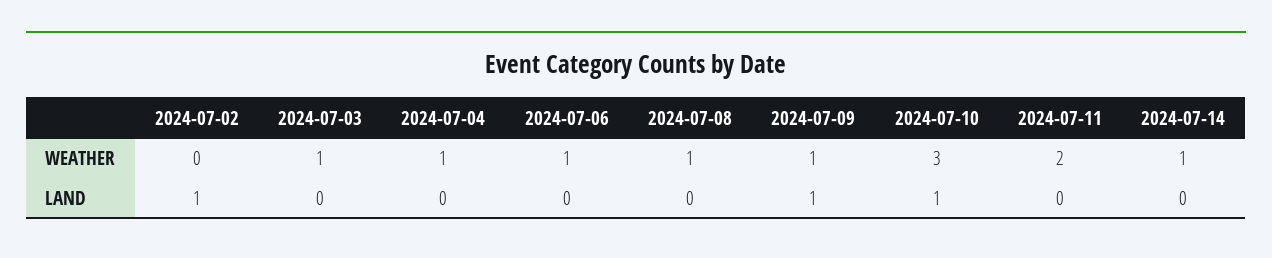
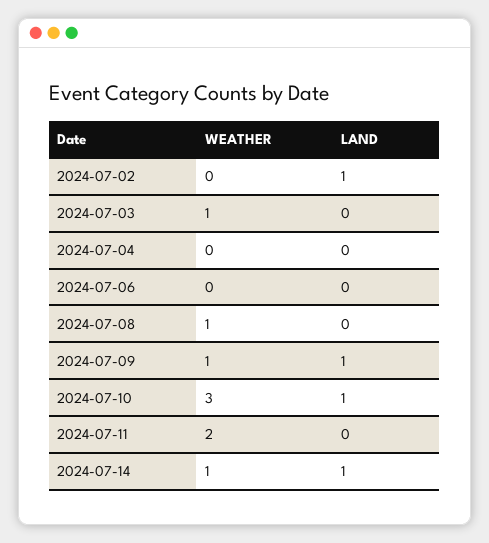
  {
    "2024-07-02": {
      "WEATHER": 0,
      "LAND": 1
    },
    "2024-07-03": {
      "WEATHER": 1,
      "LAND": 0
    },
    "2024-07-04": {
-     "WEATHER": 1,
+     "WEATHER": 0,
      "LAND": 0
    },
    "2024-07-06": {
-     "WEATHER": 1,
+     "WEATHER": 0,
      "LAND": 0
    },
    "2024-07-08": {
      "WEATHER": 1,
      "LAND": 0
    },
    "2024-07-09": {
      "WEATHER": 1,
      "LAND": 1
    },
    "2024-07-10": {
      "WEATHER": 3,
      "LAND": 1
    },
    "2024-07-11": {
      "WEATHER": 2,
      "LAND": 0
    },
    "2024-07-14": {
      "WEATHER": 1,
-     "LAND": 0
+     "LAND": 1
    }
  }

